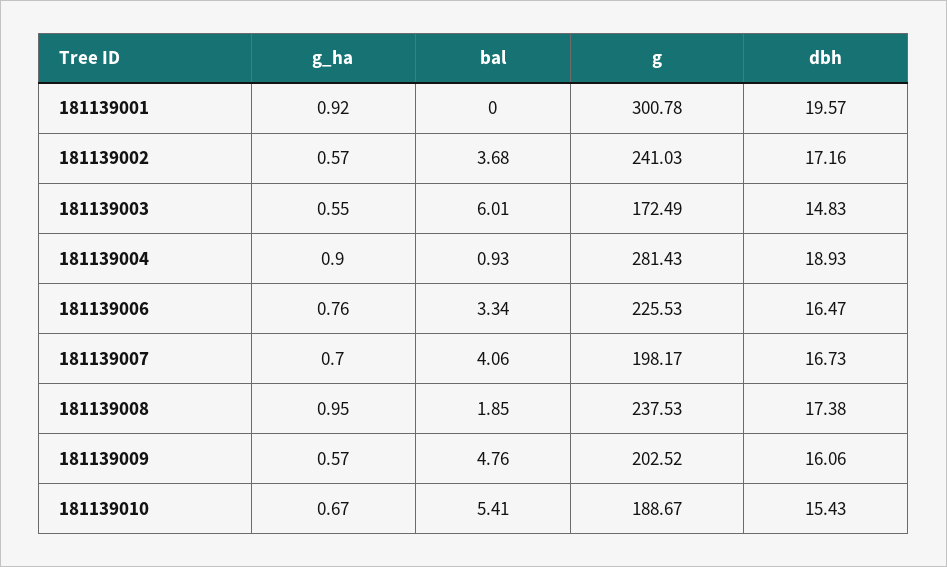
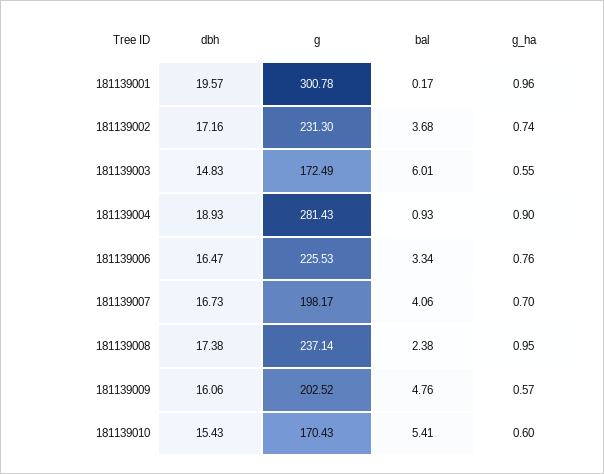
  {
    "g_ha": {
-     "181139001": 0.92,
+     "181139001": 0.96,
-     "181139002": 0.57,
+     "181139002": 0.74,
      "181139003": 0.55,
      "181139004": 0.9,
      "181139006": 0.76,
      "181139007": 0.7,
      "181139008": 0.95,
      "181139009": 0.57,
-     "181139010": 0.67
+     "181139010": 0.6
    },
    "bal": {
-     "181139001": 0,
+     "181139001": 0.17,
      "181139002": 3.68,
      "181139003": 6.01,
      "181139004": 0.93,
      "181139006": 3.34,
      "181139007": 4.06,
-     "181139008": 1.85,
+     "181139008": 2.38,
      "181139009": 4.76,
      "181139010": 5.41
    },
    "g": {
      "181139001": 300.78,
-     "181139002": 241.03,
+     "181139002": 231.3,
      "181139003": 172.49,
      "181139004": 281.43,
      "181139006": 225.53,
      "181139007": 198.17,
-     "181139008": 237.53,
+     "181139008": 237.14,
      "181139009": 202.52,
-     "181139010": 188.67
+     "181139010": 170.43
    },
    "dbh": {
      "181139001": 19.57,
      "181139002": 17.16,
      "181139003": 14.83,
      "181139004": 18.93,
      "181139006": 16.47,
      "181139007": 16.73,
      "181139008": 17.38,
      "181139009": 16.06,
      "181139010": 15.43
    }
  }

